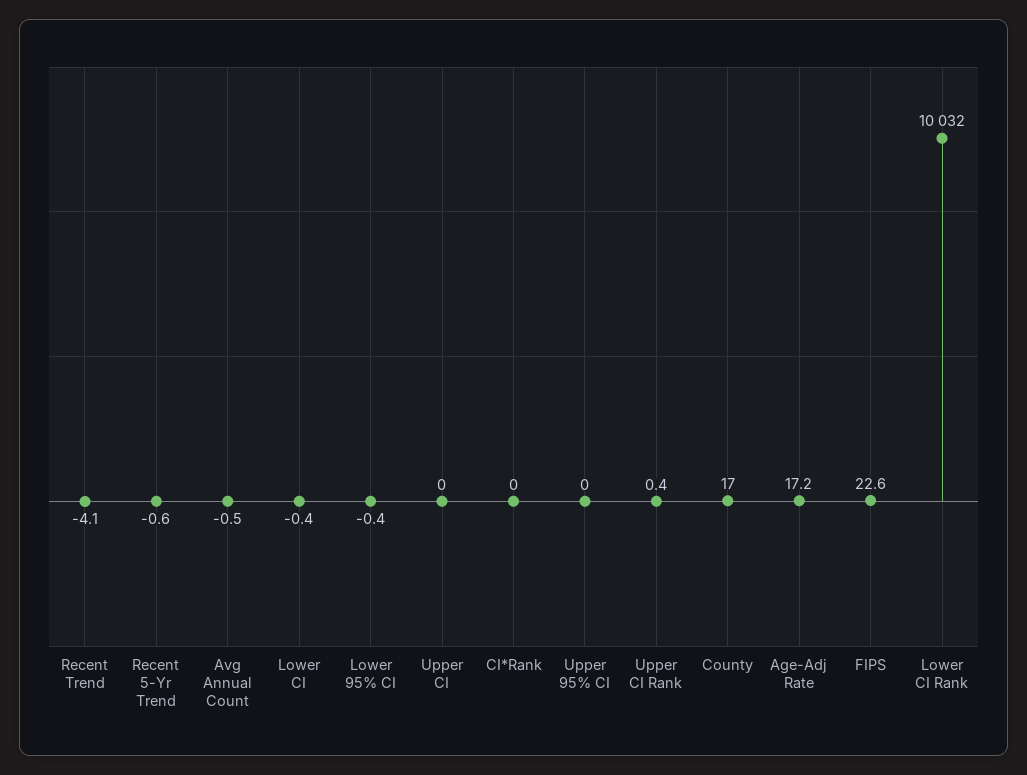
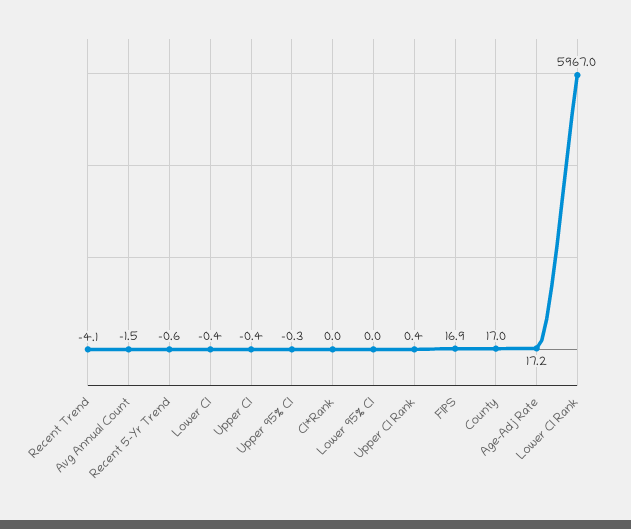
  {
    "Recent Trend": -4.1,
    "Recent 5-Yr Trend": -0.6,
-   "Avg Annual Count": -0.5,
+   "Avg Annual Count": -1.5,
    "Lower CI": -0.4,
-   "Lower 95% CI": -0.4,
+   "Lower 95% CI": 0,
-   "Upper CI": 0,
+   "Upper CI": -0.4,
    "CI*Rank": 0,
-   "Upper 95% CI": 0,
+   "Upper 95% CI": -0.3,
    "Upper CI Rank": 0.4,
    "County": 17,
    "Age-Adj Rate": 17.2,
-   "FIPS": 22.6,
+   "FIPS": 16.9,
-   "Lower CI Rank": 10032
+   "Lower CI Rank": 5967
  }

